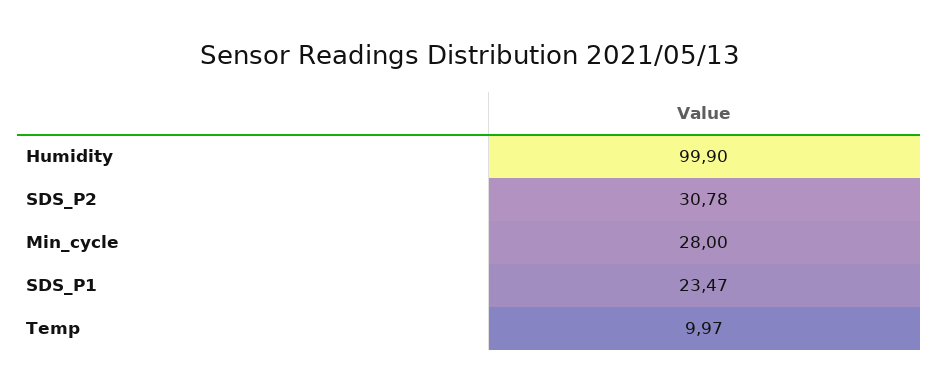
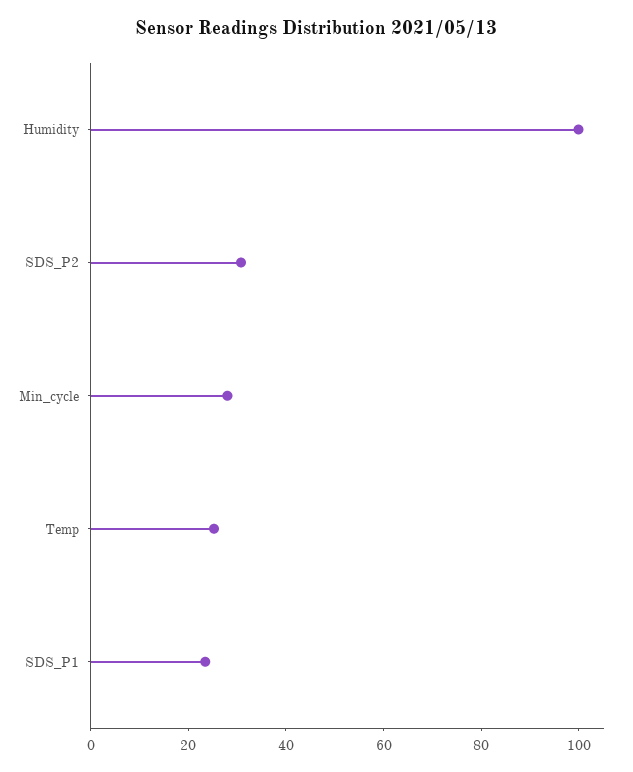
  {
    "Humidity": 99.9,
    "SDS_P2": 30.78,
    "Min_cycle": 28,
    "SDS_P1": 23.47,
-   "Temp": 9.97
+   "Temp": 25
  }

